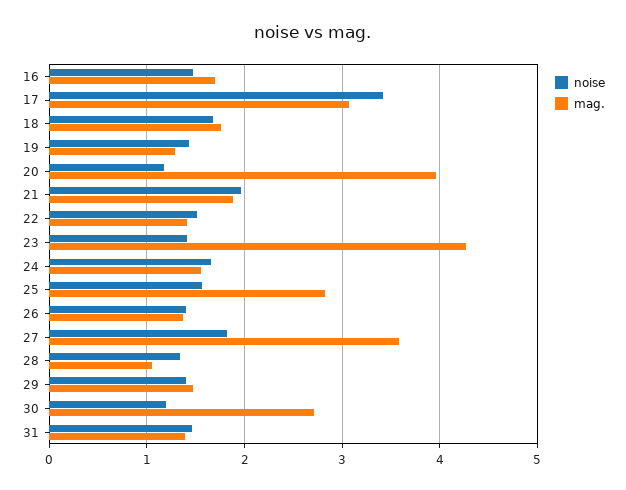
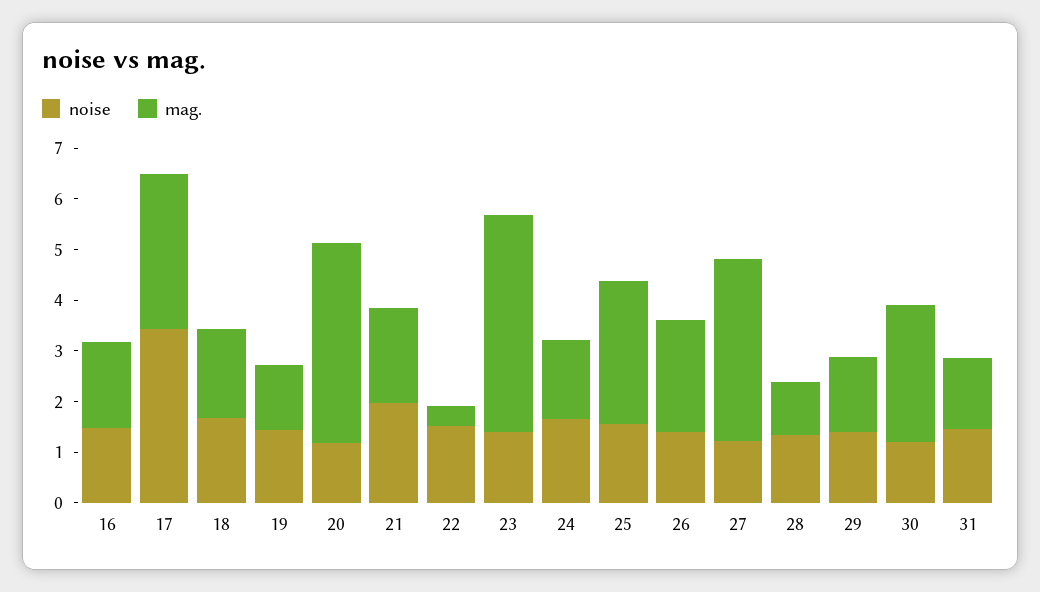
  {
    "noise": {
      "16": 1.5,
      "17": 3.4,
      "18": 1.7,
      "19": 1.4,
      "20": 1.2,
      "21": 2,
      "22": 1.5,
      "23": 1.4,
      "24": 1.7,
      "25": 1.6,
      "26": 1.4,
-     "27": 1.8,
+     "27": 1.2,
      "28": 1.3,
      "29": 1.4,
      "30": 1.2,
      "31": 1.5
    },
    "mag.": {
      "16": 1.7,
      "17": 3.1,
      "18": 1.8,
      "19": 1.3,
      "20": 4,
      "21": 1.9,
-     "22": 1.4,
+     "22": 0.4,
      "23": 4.3,
      "24": 1.6,
      "25": 2.8,
-     "26": 1.4,
+     "26": 2.2,
      "27": 3.6,
      "28": 1.1,
      "29": 1.5,
      "30": 2.7,
      "31": 1.4
    }
  }

